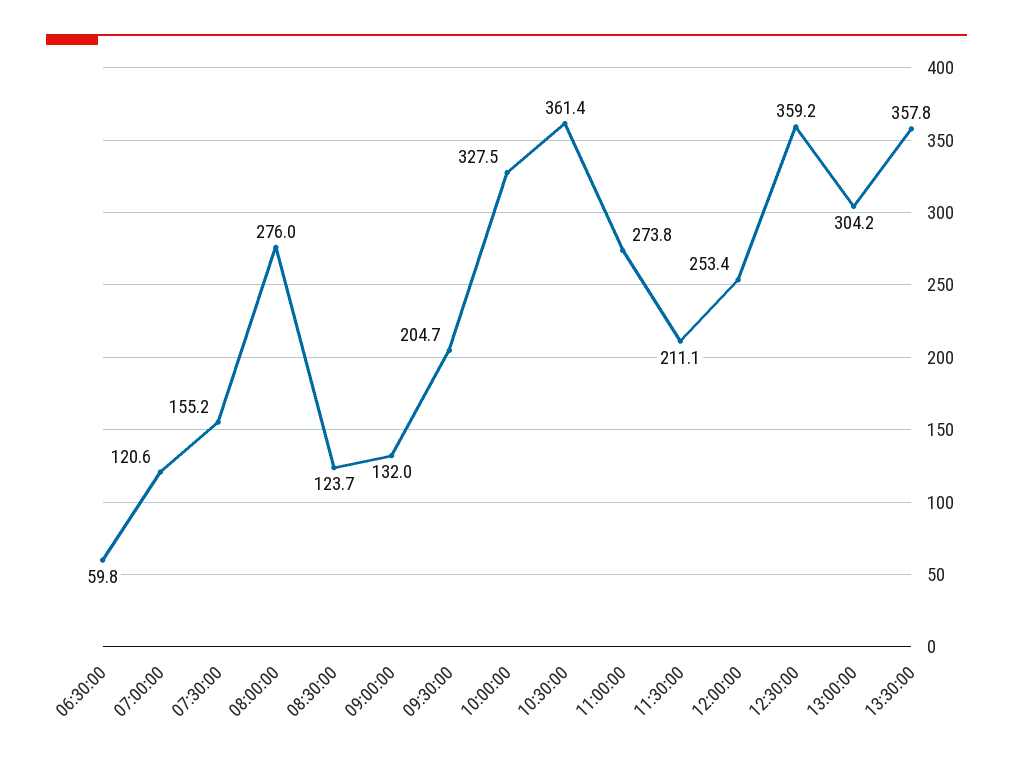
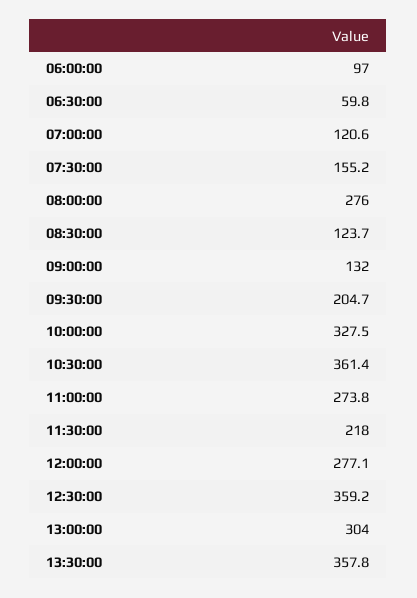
  {
    "06:30:00": 59.8,
    "07:00:00": 120.6,
    "07:30:00": 155.2,
    "08:00:00": 276,
    "08:30:00": 123.7,
    "09:00:00": 132,
    "09:30:00": 204.7,
    "10:00:00": 327.5,
    "10:30:00": 361.4,
    "11:00:00": 273.8,
-   "11:30:00": 211.1,
+   "11:30:00": 218,
-   "12:00:00": 253.4,
+   "12:00:00": 277.1,
    "12:30:00": 359.2,
-   "13:00:00": 304.2,
+   "13:00:00": 304,
-   "13:30:00": 357.8
+   "13:30:00": 357.8,
+   "06:00:00": 97
  }

